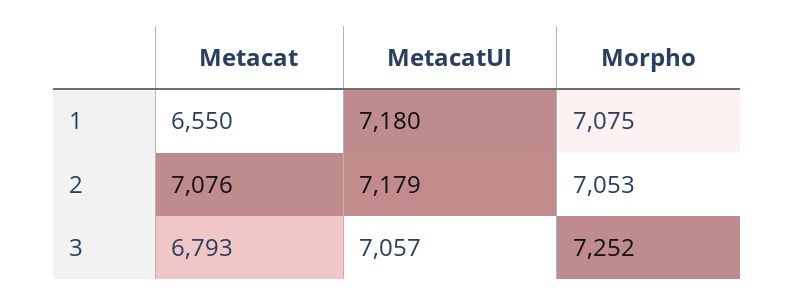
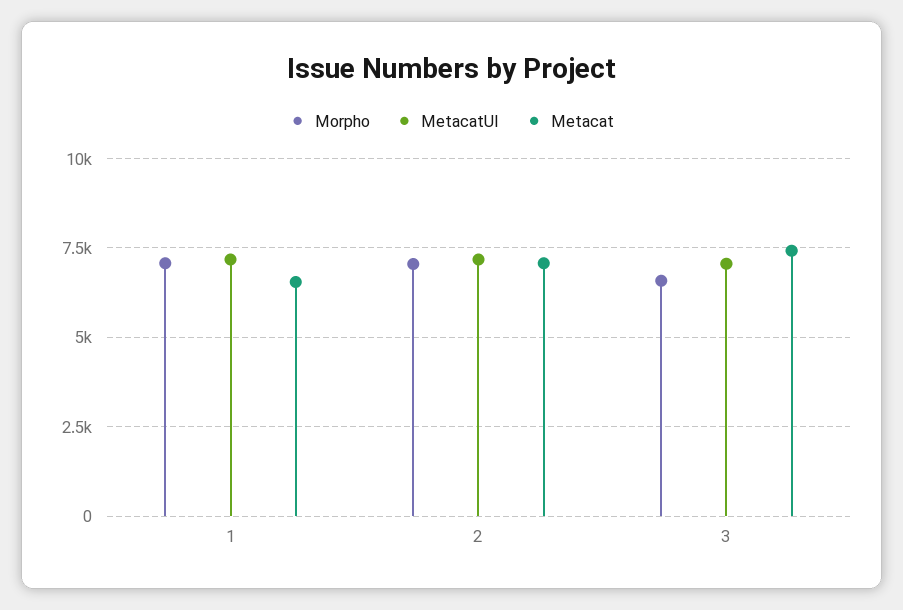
  {
    "Metacat": {
      "1": 6550,
      "2": 7076,
-     "3": 6793
+     "3": 7500
    },
    "MetacatUI": {
      "1": 7180,
      "2": 7179,
      "3": 7057
    },
    "Morpho": {
      "1": 7075,
      "2": 7053,
-     "3": 7252
+     "3": 6500
    }
  }

